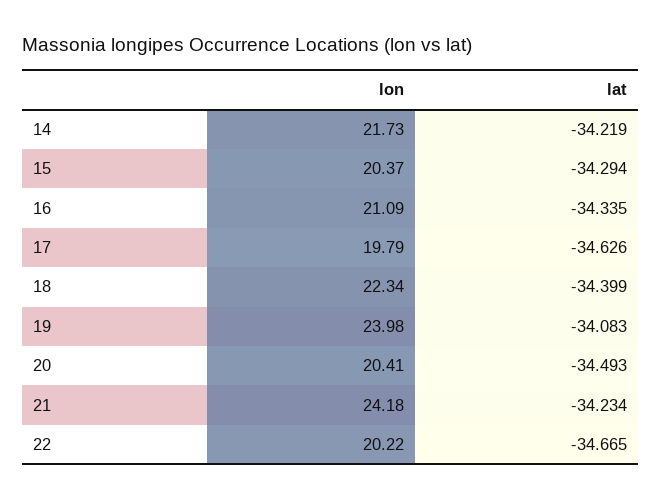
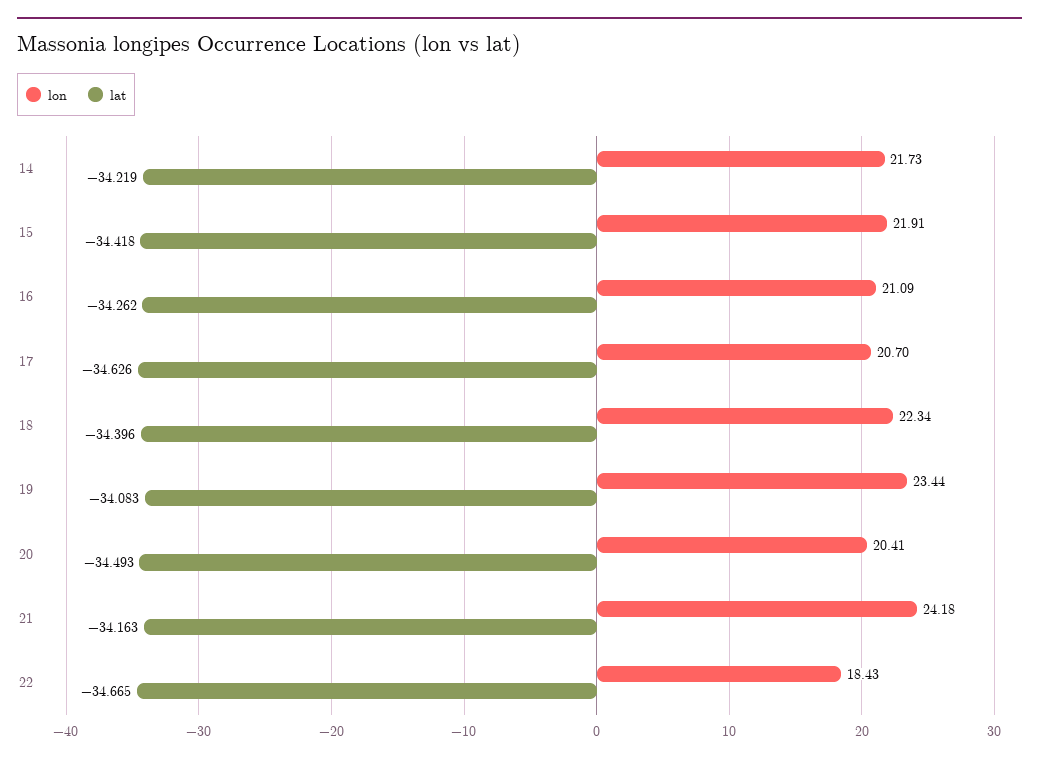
  {
    "lon": {
      "14": 21.73,
-     "15": 20.37,
+     "15": 21.91,
      "16": 21.09,
-     "17": 19.79,
+     "17": 20.7,
      "18": 22.34,
-     "19": 23.98,
+     "19": 23.44,
      "20": 20.41,
      "21": 24.18,
-     "22": 20.22
+     "22": 18.43
    },
    "lat": {
      "14": -34.219,
-     "15": -34.294,
+     "15": -34.418,
-     "16": -34.335,
+     "16": -34.262,
      "17": -34.626,
-     "18": -34.399,
+     "18": -34.396,
      "19": -34.083,
      "20": -34.493,
-     "21": -34.234,
+     "21": -34.163,
      "22": -34.665
    }
  }

